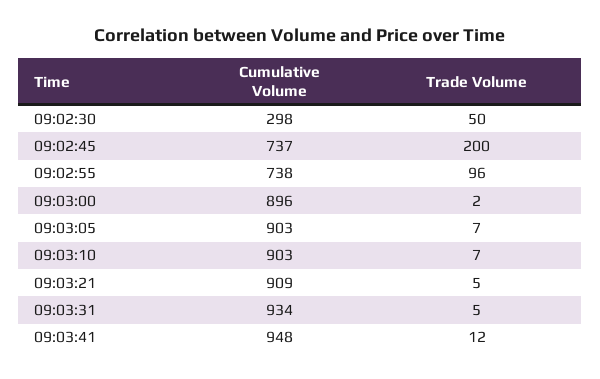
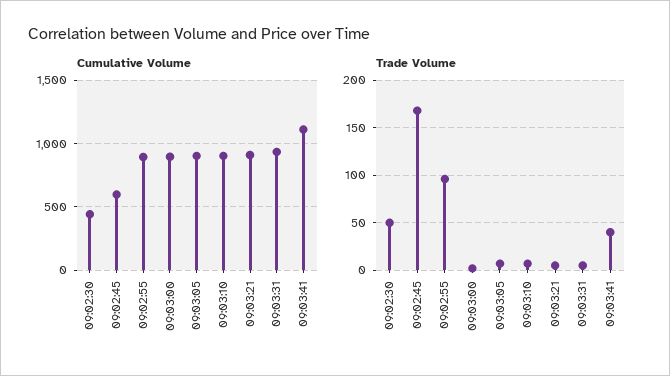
  {
    "Cumulative Volume": {
-     "09:02:30": 298,
+     "09:02:30": 450,
-     "09:02:45": 737,
+     "09:02:45": 600,
-     "09:02:55": 738,
+     "09:02:55": 900,
      "09:03:00": 896,
      "09:03:05": 903,
      "09:03:10": 903,
      "09:03:21": 909,
      "09:03:31": 934,
-     "09:03:41": 948
+     "09:03:41": 1100
    },
    "Trade Volume": {
      "09:02:30": 50,
-     "09:02:45": 200,
+     "09:02:45": 170,
      "09:02:55": 96,
      "09:03:00": 2,
      "09:03:05": 7,
      "09:03:10": 7,
      "09:03:21": 5,
      "09:03:31": 5,
-     "09:03:41": 12
+     "09:03:41": 40
    }
  }

